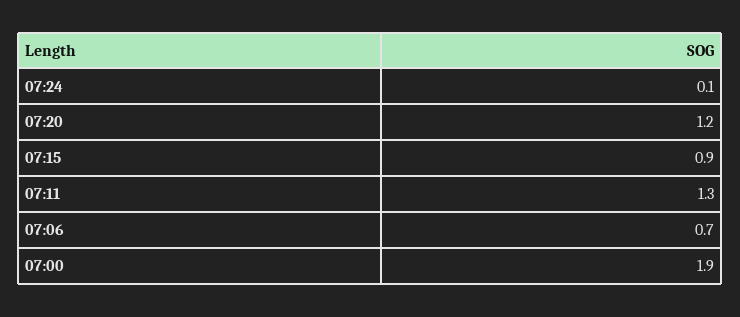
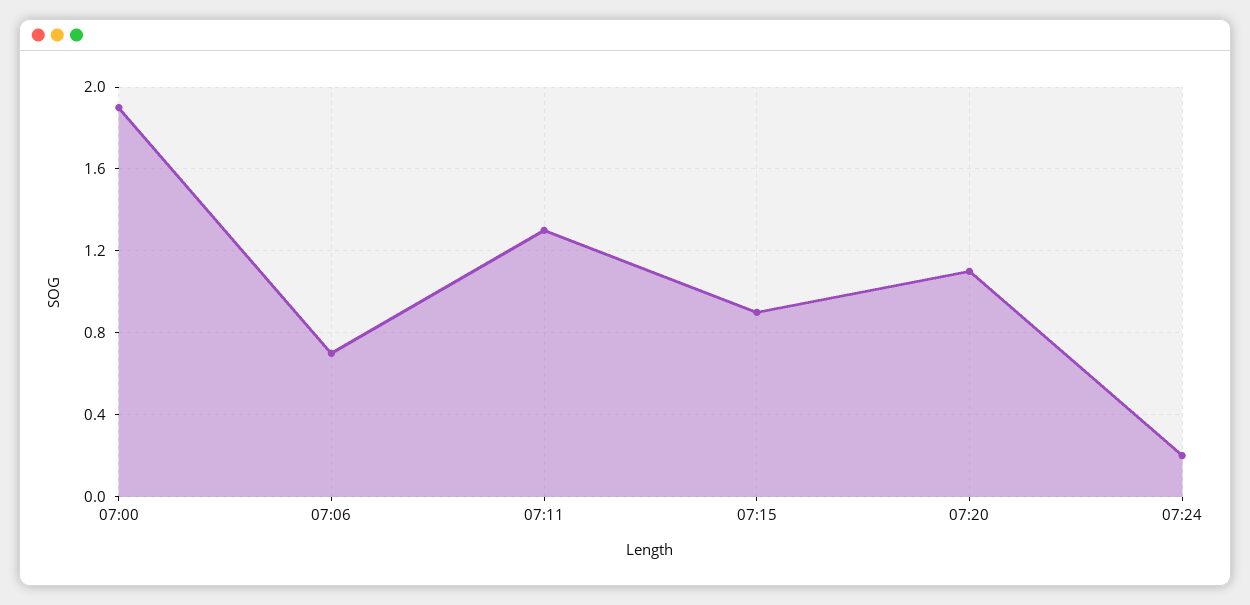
  {
-   "07:24": 0.1,
+   "07:24": 0.2,
-   "07:20": 1.2,
+   "07:20": 1.1,
    "07:15": 0.9,
    "07:11": 1.3,
    "07:06": 0.7,
    "07:00": 1.9
  }

